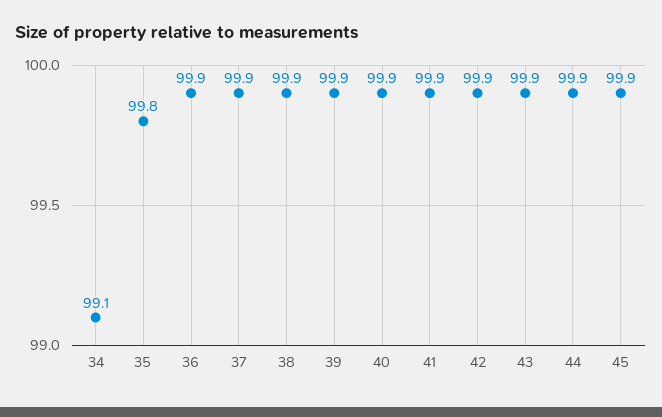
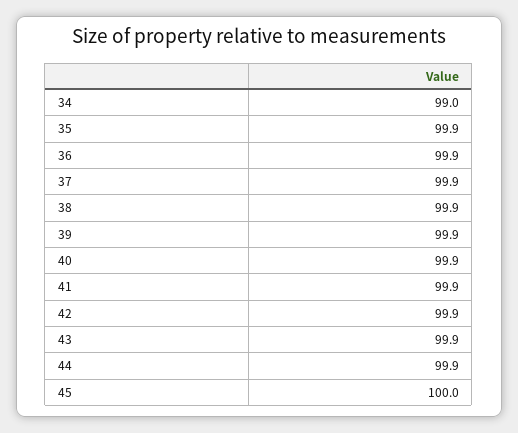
  {
-   "34": 99.1,
+   "34": 99,
-   "35": 99.8,
+   "35": 99.9,
    "36": 99.9,
    "37": 99.9,
    "38": 99.9,
    "39": 99.9,
    "40": 99.9,
    "41": 99.9,
    "42": 99.9,
    "43": 99.9,
    "44": 99.9,
-   "45": 99.9
+   "45": 100
  }

